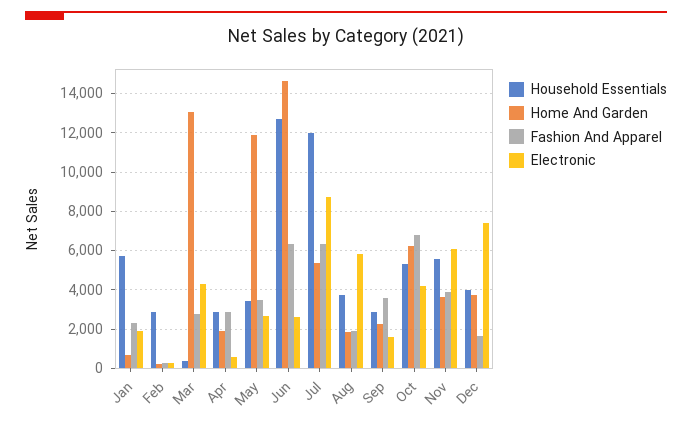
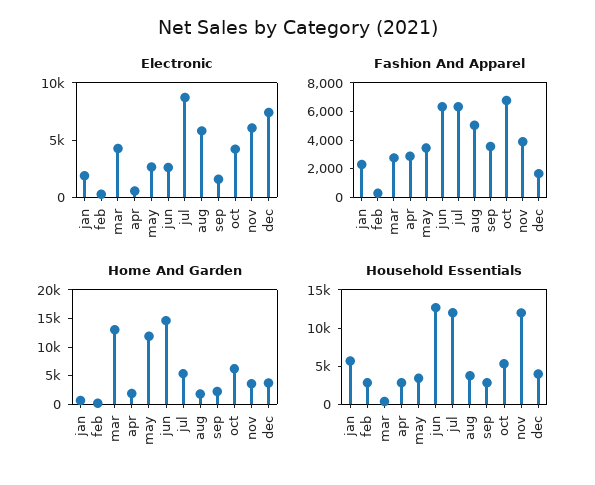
  {
    "Household Essentials": {
      "Jan": 5500,
      "Feb": 3000,
      "Mar": 500,
      "Apr": 3000,
      "May": 3500,
      "Jun": 12500,
      "Jul": 12000,
      "Aug": 4000,
      "Sep": 3000,
      "Oct": 5500,
-     "Nov": 5500,
+     "Nov": 12500,
      "Dec": 4000
    },
    "Home And Garden": {
      "Jan": 500,
      "Feb": 0,
      "Mar": 13000,
      "Apr": 2000,
      "May": 12000,
      "Jun": 14500,
      "Jul": 5500,
      "Aug": 2000,
      "Sep": 2500,
      "Oct": 6000,
      "Nov": 3500,
      "Dec": 3500
    },
    "Fashion And Apparel": {
      "Jan": 2500,
      "Feb": 500,
      "Mar": 3000,
      "Apr": 3000,
      "May": 3500,
      "Jun": 6500,
      "Jul": 6500,
-     "Aug": 2000,
+     "Aug": 5000,
      "Sep": 3500,
      "Oct": 7000,
      "Nov": 4000,
      "Dec": 1500
    },
    "Electronic": {
      "Jan": 2000,
      "Feb": 500,
      "Mar": 4500,
      "Apr": 500,
      "May": 2500,
      "Jun": 2500,
      "Jul": 8500,
      "Aug": 6000,
      "Sep": 1500,
      "Oct": 4000,
      "Nov": 6000,
      "Dec": 7500
    }
  }

